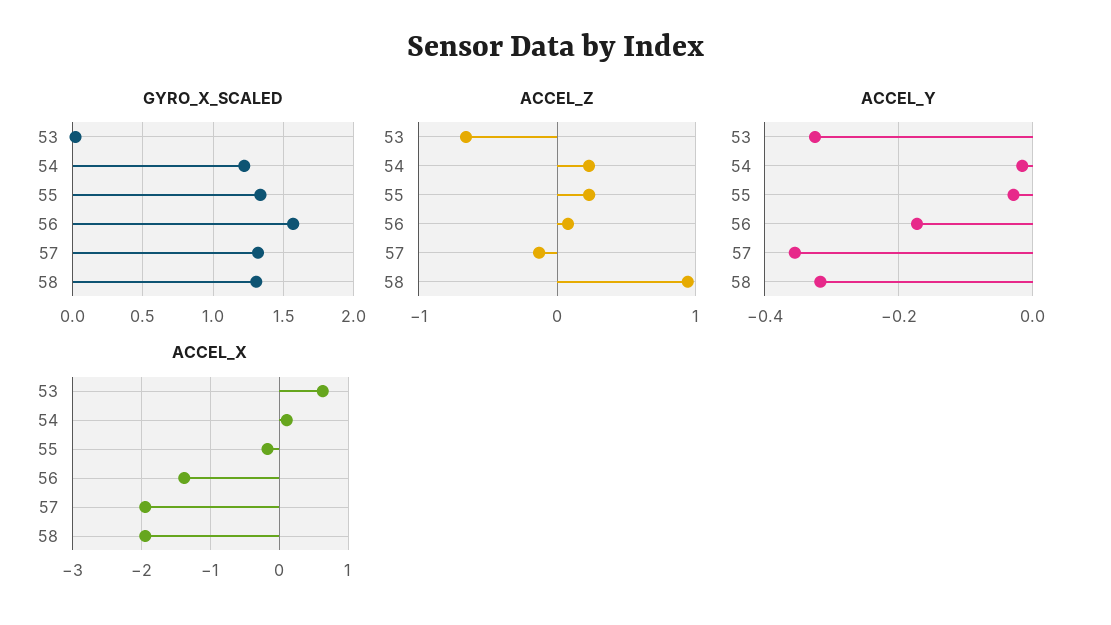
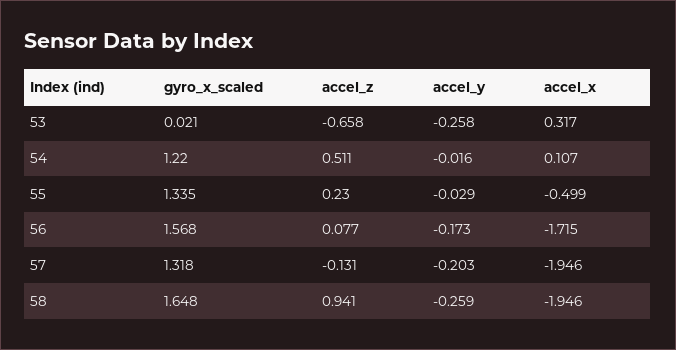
  {
    "GYRO_X_SCALED": {
      "53": 0.021,
      "54": 1.22,
      "55": 1.335,
      "56": 1.568,
      "57": 1.318,
-     "58": 1.3
+     "58": 1.648
    },
    "ACCEL_Z": {
      "53": -0.658,
-     "54": 0.2,
+     "54": 0.511,
      "55": 0.23,
      "56": 0.077,
      "57": -0.131,
      "58": 0.941
    },
    "ACCEL_Y": {
-     "53": -0.32,
+     "53": -0.258,
      "54": -0.016,
      "55": -0.029,
      "56": -0.173,
-     "57": -0.36,
+     "57": -0.203,
-     "58": -0.32
+     "58": -0.259
    },
    "ACCEL_X": {
-     "53": 0.6,
+     "53": 0.317,
      "54": 0.107,
-     "55": -0.2,
+     "55": -0.499,
-     "56": -1.4,
+     "56": -1.715,
      "57": -1.946,
      "58": -1.946
    }
  }

